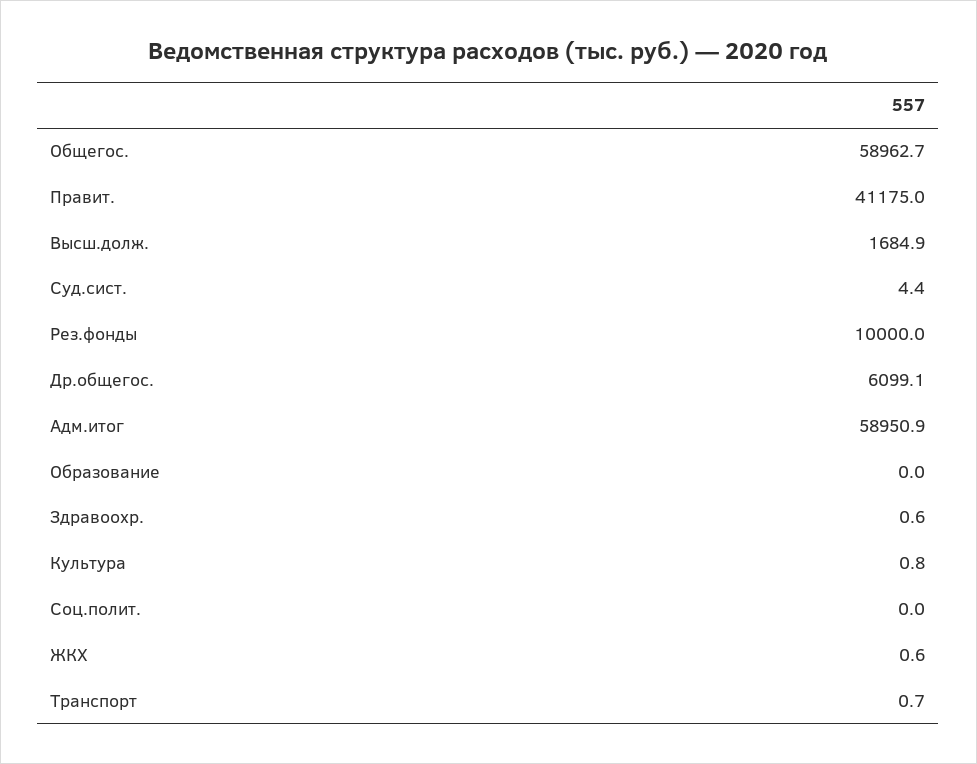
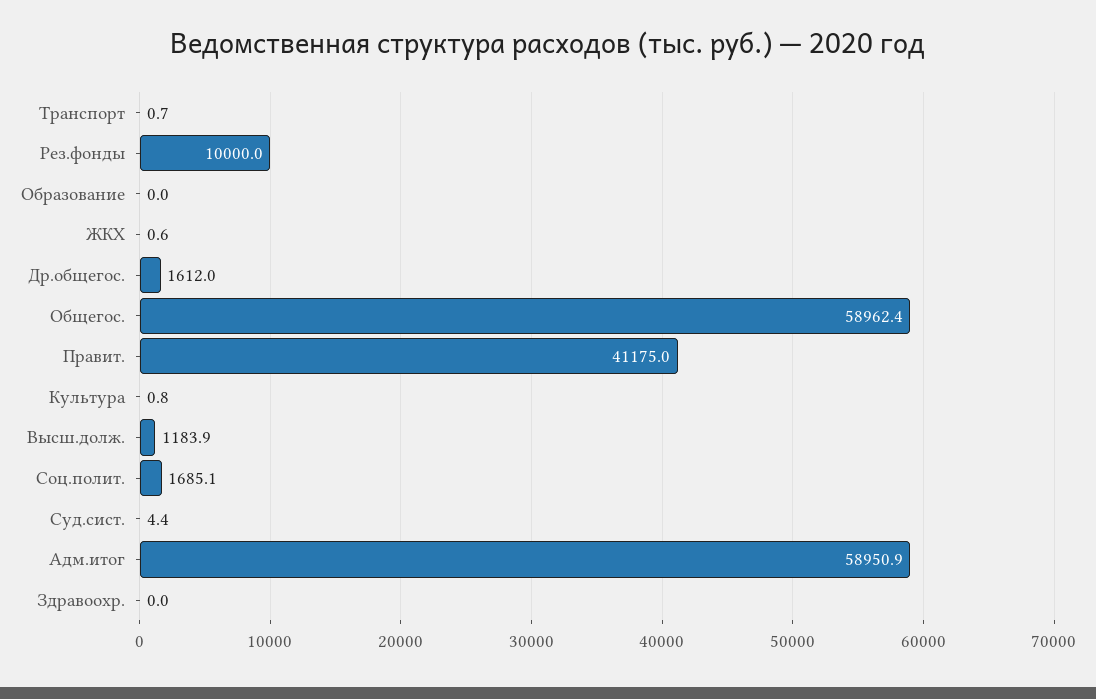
  {
-   "Общегос.": 58962.7,
+   "Общегос.": 58962.4,
    "Правит.": 41175,
-   "Высш.долж.": 1684.9,
+   "Высш.долж.": 1183.9,
    "Суд.сист.": 4.4,
    "Рез.фонды": 10000,
-   "Др.общегос.": 6099.1,
+   "Др.общегос.": 1612,
    "Адм.итог": 58950.9,
    "Образование": 0,
-   "Здравоохр.": 0.6,
+   "Здравоохр.": 0,
    "Культура": 0.8,
-   "Соц.полит.": 0,
+   "Соц.полит.": 1685.1,
    "ЖКХ": 0.6,
    "Транспорт": 0.7
  }

